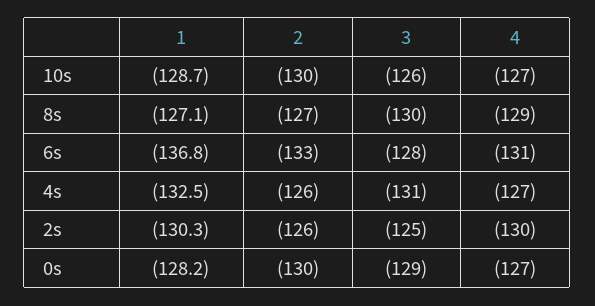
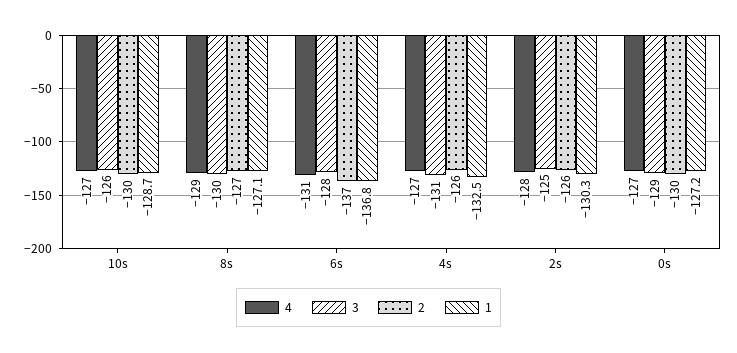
  {
    "1": {
      "10s": -128.7,
      "8s": -127.1,
      "6s": -136.8,
      "4s": -132.5,
      "2s": -130.3,
-     "0s": -128.2
+     "0s": -127.2
    },
    "2": {
      "10s": -130,
      "8s": -127,
-     "6s": -133,
+     "6s": -137,
      "4s": -126,
      "2s": -126,
      "0s": -130
    },
    "3": {
      "10s": -126,
      "8s": -130,
      "6s": -128,
      "4s": -131,
      "2s": -125,
      "0s": -129
    },
    "4": {
      "10s": -127,
      "8s": -129,
      "6s": -131,
      "4s": -127,
-     "2s": -130,
+     "2s": -128,
      "0s": -127
    }
  }

